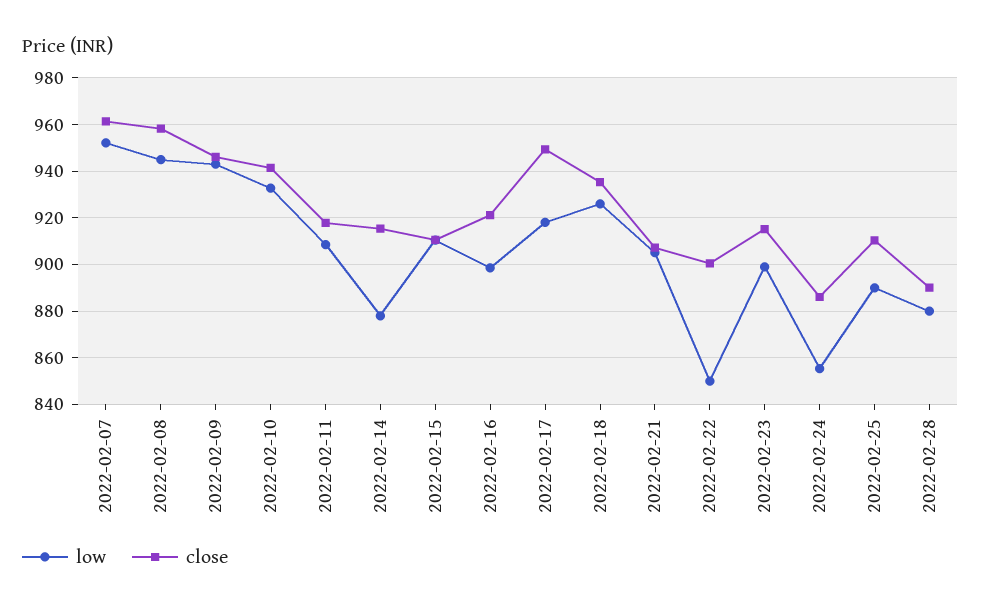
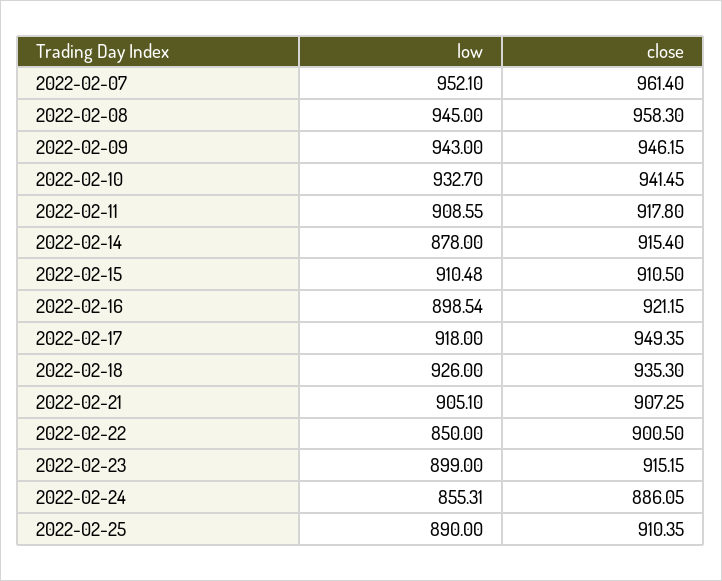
  {
    "low": {
      "2022-02-07": 952.1,
      "2022-02-08": 945,
      "2022-02-09": 943,
      "2022-02-10": 932.7,
      "2022-02-11": 908.55,
      "2022-02-14": 878,
      "2022-02-15": 910.48,
      "2022-02-16": 898.54,
      "2022-02-17": 918,
      "2022-02-18": 926,
      "2022-02-21": 905.1,
      "2022-02-22": 850,
      "2022-02-23": 899,
      "2022-02-24": 855.31,
-     "2022-02-25": 890,
+     "2022-02-25": 890
-     "2022-02-28": 880
    },
    "close": {
      "2022-02-07": 961.4,
      "2022-02-08": 958.3,
      "2022-02-09": 946.15,
      "2022-02-10": 941.45,
      "2022-02-11": 917.8,
      "2022-02-14": 915.4,
      "2022-02-15": 910.5,
      "2022-02-16": 921.15,
      "2022-02-17": 949.35,
      "2022-02-18": 935.3,
      "2022-02-21": 907.25,
      "2022-02-22": 900.5,
      "2022-02-23": 915.15,
      "2022-02-24": 886.05,
-     "2022-02-25": 910.35,
+     "2022-02-25": 910.35
-     "2022-02-28": 890
    }
  }

